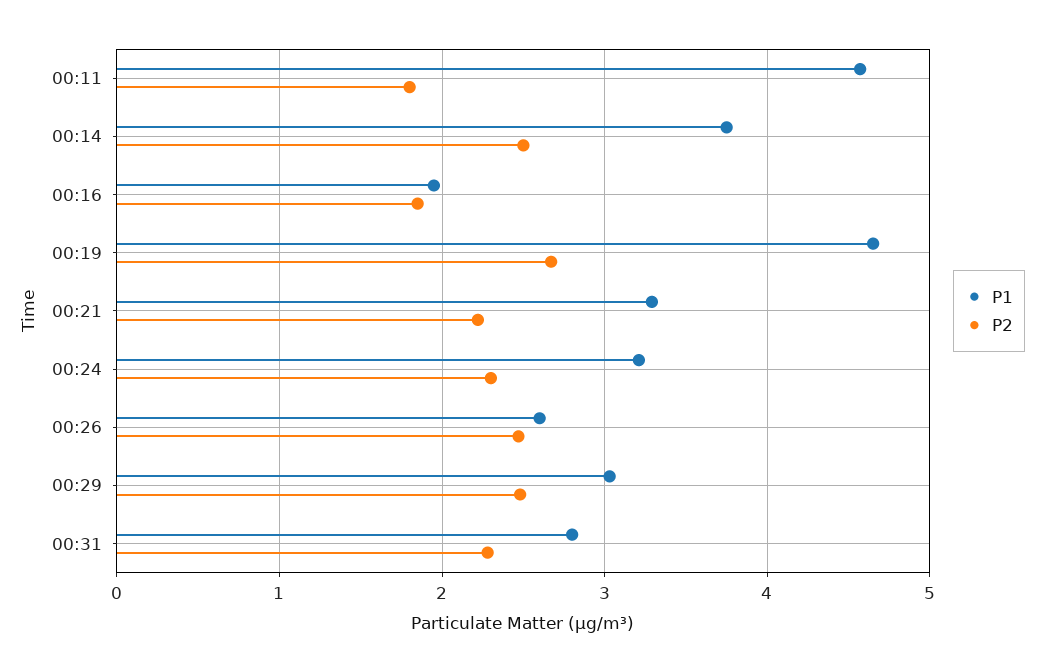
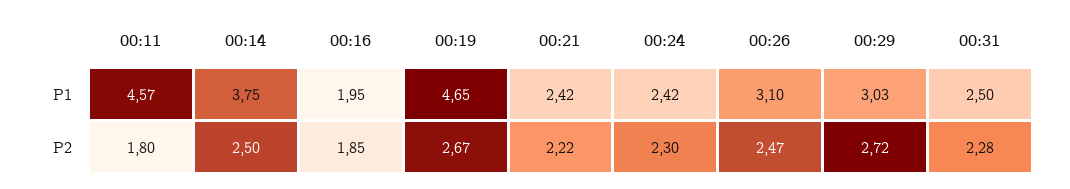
  {
    "P1": {
      "00:11": 4.57,
      "00:14": 3.75,
      "00:16": 1.95,
      "00:19": 4.65,
-     "00:21": 3.3,
+     "00:21": 2.42,
-     "00:24": 3.2,
+     "00:24": 2.42,
-     "00:26": 2.6,
+     "00:26": 3.1,
      "00:29": 3.03,
-     "00:31": 2.8
+     "00:31": 2.5
    },
    "P2": {
      "00:11": 1.8,
      "00:14": 2.5,
      "00:16": 1.85,
      "00:19": 2.67,
      "00:21": 2.22,
      "00:24": 2.3,
      "00:26": 2.47,
-     "00:29": 2.5,
+     "00:29": 2.72,
      "00:31": 2.28
    }
  }

